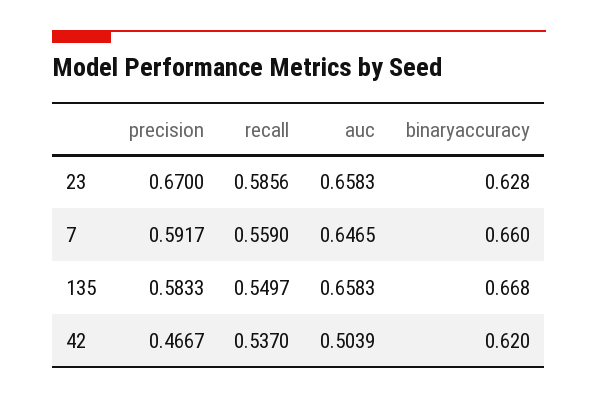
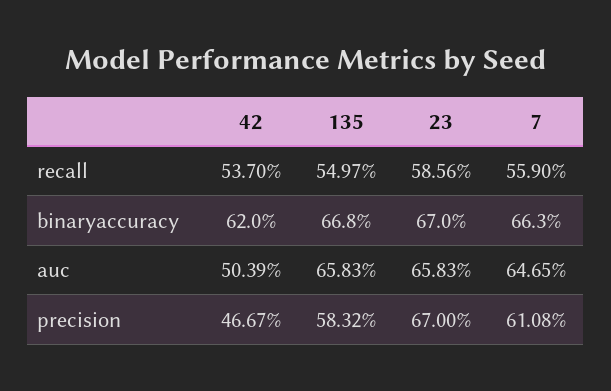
  {
    "precision": {
      "23": 0.67,
-     "7": 0.5917,
+     "7": 0.6108,
-     "135": 0.5833,
+     "135": 0.5832,
      "42": 0.4667
    },
    "recall": {
      "23": 0.5856,
      "7": 0.559,
      "135": 0.5497,
      "42": 0.537
    },
    "auc": {
      "23": 0.6583,
      "7": 0.6465,
      "135": 0.6583,
      "42": 0.5039
    },
    "binaryaccuracy": {
-     "23": 0.628,
+     "23": 0.67,
-     "7": 0.66,
+     "7": 0.663,
      "135": 0.668,
      "42": 0.62
    }
  }

